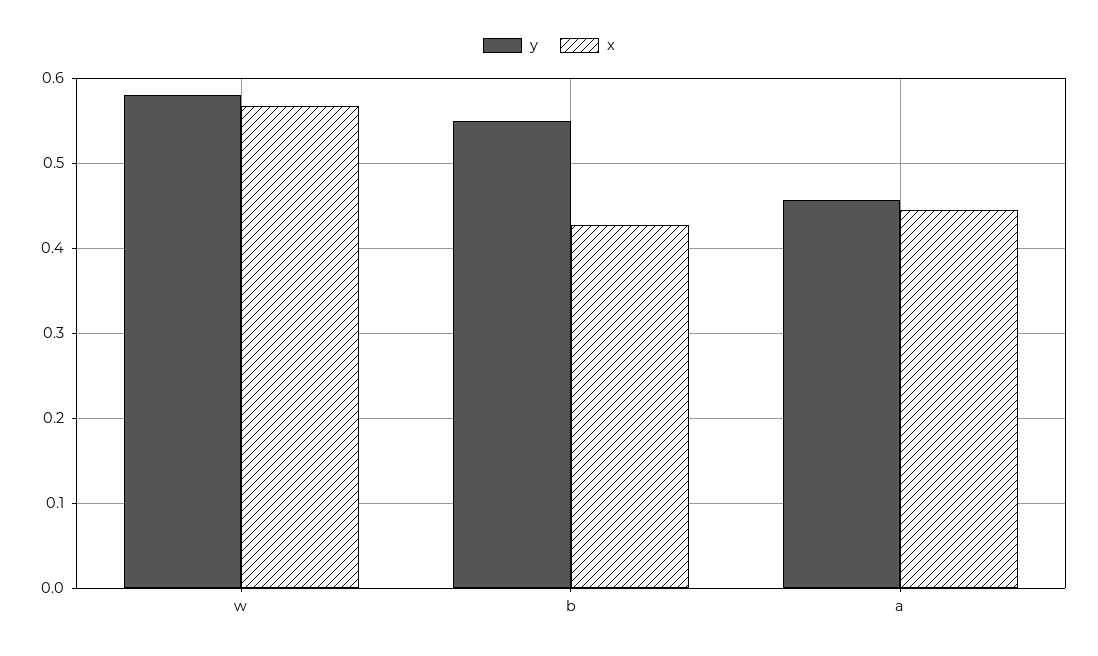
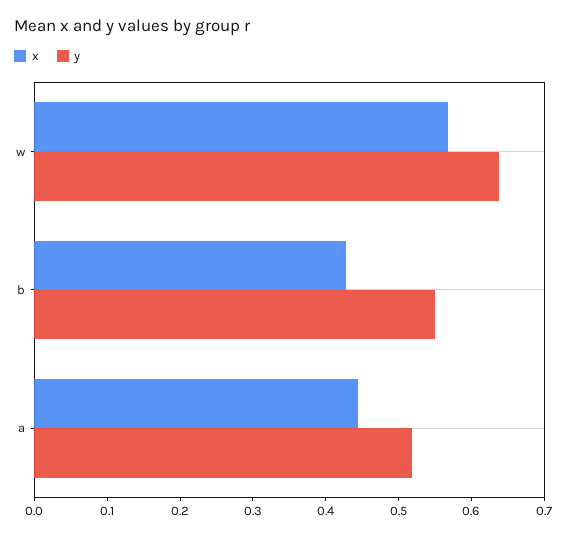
  {
    "y": {
-     "w": 0.58,
+     "w": 0.64,
      "b": 0.55,
-     "a": 0.46
+     "a": 0.52
    },
    "x": {
      "w": 0.57,
      "b": 0.43,
      "a": 0.44
    }
  }

